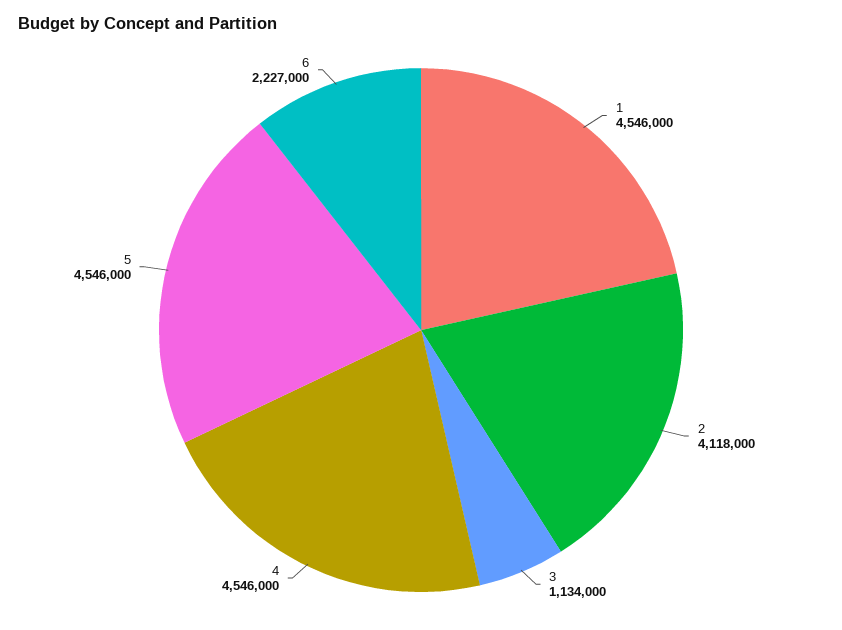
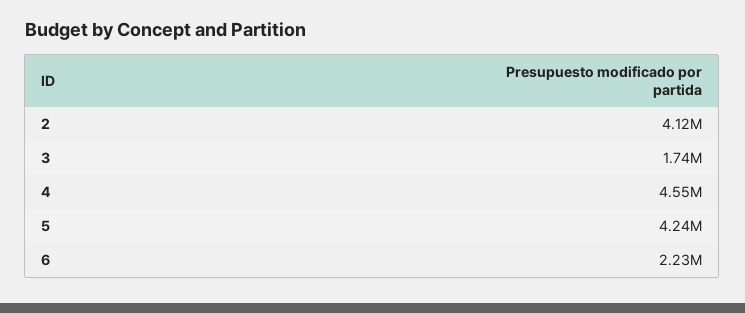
  {
-   "1": 4546000,
    "2": 4118000,
-   "3": 1134000,
+   "3": 1740000,
    "4": 4546000,
-   "5": 4546000,
+   "5": 4240000,
    "6": 2227000
  }

